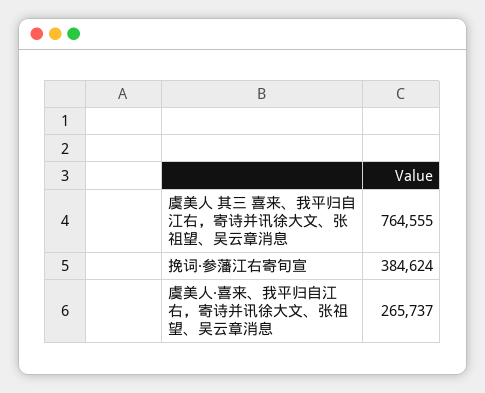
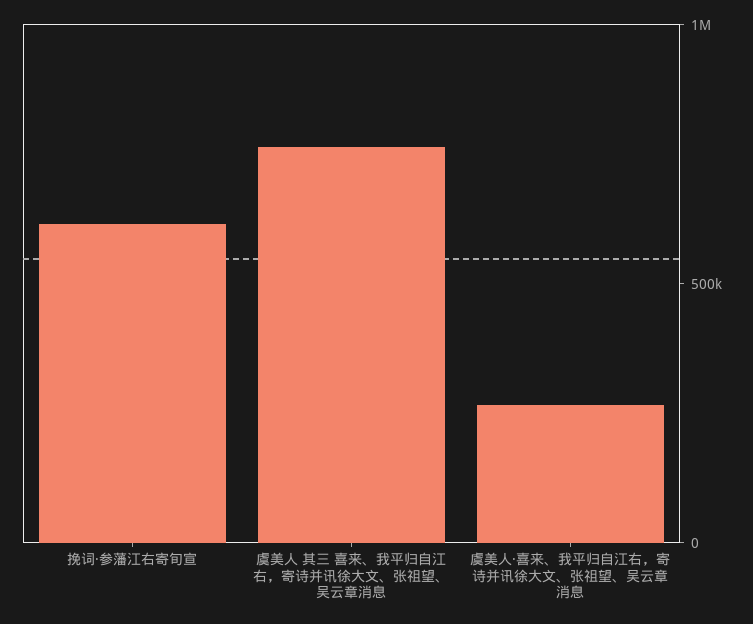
  {
    "虞美人 其三 喜来、我平归自江右，寄诗并讯徐大文、张祖望、吴云章消息": 764555,
-   "挽词·参藩江右寄旬宣": 384624,
+   "挽词·参藩江右寄旬宣": 600000,
    "虞美人·喜来、我平归自江右，寄诗并讯徐大文、张祖望、吴云章消息": 265737
  }

